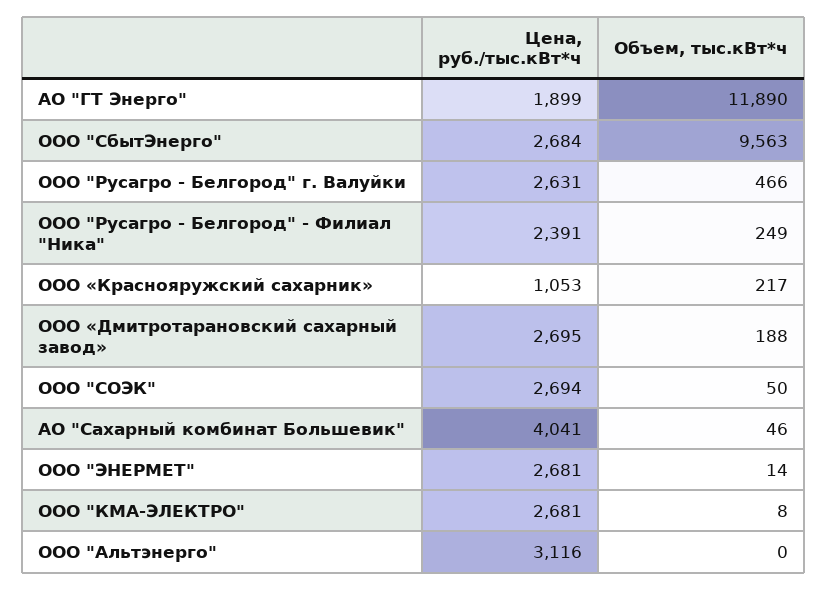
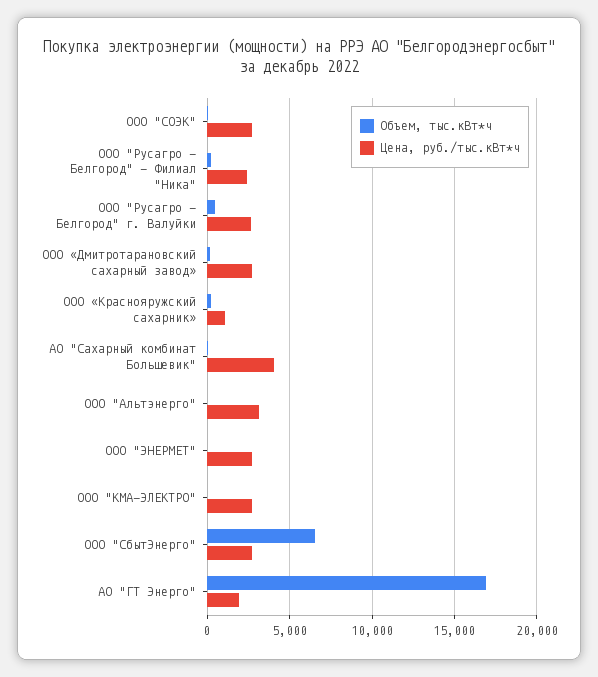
  {
    "Цена, руб./тыс.кВт*ч": {
      "АО \"ГТ Энерго\"": 1899,
      "ООО \"СбытЭнерго\"": 2684,
      "ООО \"Русагро - Белгород\" г. Валуйки": 2631,
      "ООО \"Русагро - Белгород\" - Филиал \"Ника\"": 2391,
      "ООО «Краснояружский сахарник»": 1053,
      "ООО «Дмитротарановский сахарный завод»": 2695,
      "ООО \"СОЭК\"": 2694,
      "АО \"Сахарный комбинат Большевик\"": 4041,
      "ООО \"ЭНЕРМЕТ\"": 2681,
      "ООО \"КМА-ЭЛЕКТРО\"": 2681,
      "ООО \"Альтэнерго\"": 3116
    },
    "Объем, тыс.кВт*ч": {
-     "АО \"ГТ Энерго\"": 11890,
+     "АО \"ГТ Энерго\"": 17000,
-     "ООО \"СбытЭнерго\"": 9563,
+     "ООО \"СбытЭнерго\"": 6500,
      "ООО \"Русагро - Белгород\" г. Валуйки": 466,
      "ООО \"Русагро - Белгород\" - Филиал \"Ника\"": 249,
      "ООО «Краснояружский сахарник»": 217,
      "ООО «Дмитротарановский сахарный завод»": 188,
      "ООО \"СОЭК\"": 50,
      "АО \"Сахарный комбинат Большевик\"": 46,
      "ООО \"ЭНЕРМЕТ\"": 14,
      "ООО \"КМА-ЭЛЕКТРО\"": 8,
      "ООО \"Альтэнерго\"": 0
    }
  }

